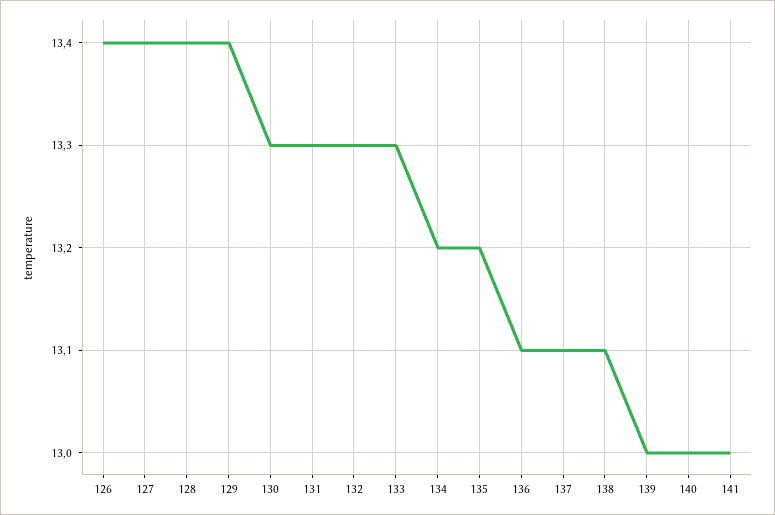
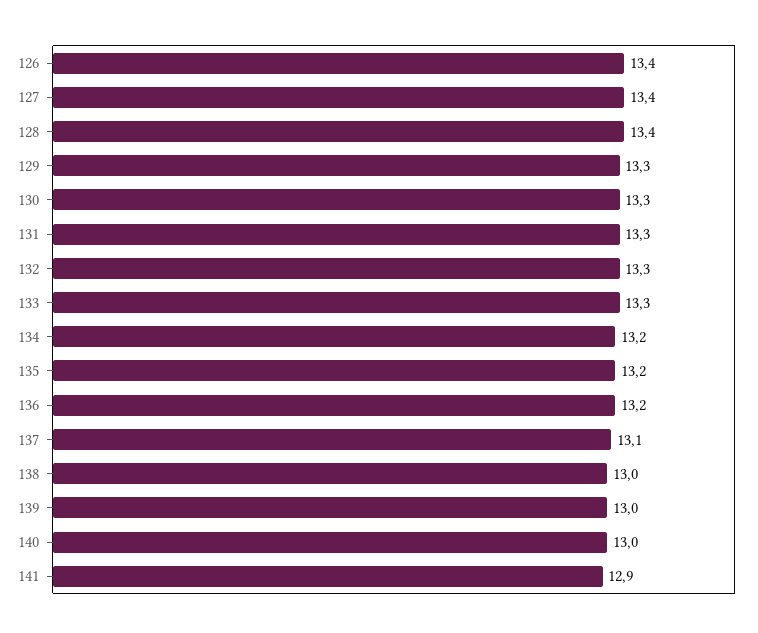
  {
    "126": 13.4,
    "127": 13.4,
    "128": 13.4,
-   "129": 13.4,
+   "129": 13.3,
    "130": 13.3,
    "131": 13.3,
    "132": 13.3,
    "133": 13.3,
    "134": 13.2,
    "135": 13.2,
-   "136": 13.1,
+   "136": 13.2,
    "137": 13.1,
-   "138": 13.1,
+   "138": 13,
    "139": 13,
    "140": 13,
-   "141": 13
+   "141": 12.9
  }

